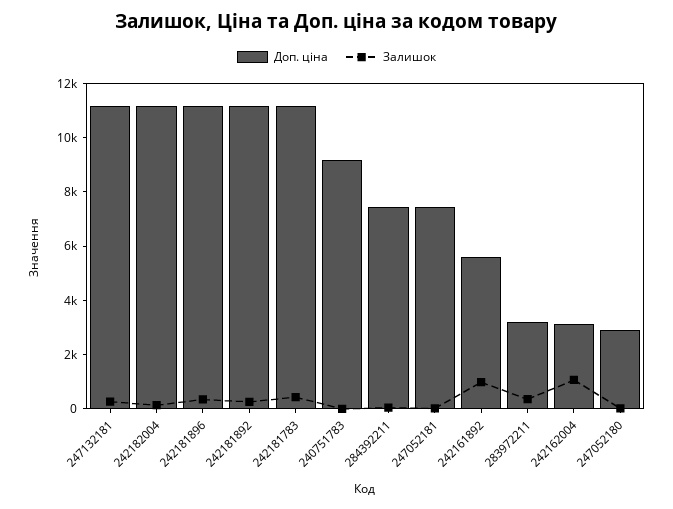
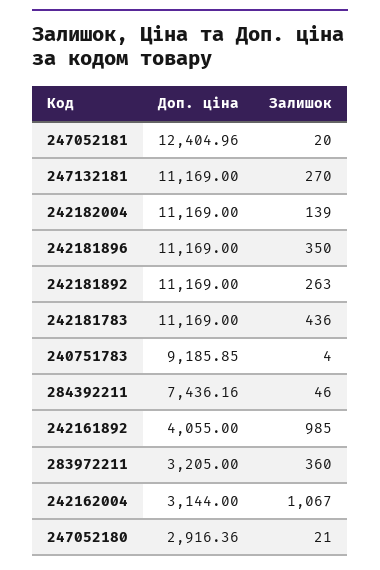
  {
    "Доп. ціна": {
      "247132181": 11169,
      "242182004": 11169,
      "242181896": 11169,
      "242181892": 11169,
      "242181783": 11169,
      "240751783": 9185.85,
      "284392211": 7436.16,
-     "247052181": 7500,
+     "247052181": 12404.96,
-     "242161892": 5500,
+     "242161892": 4055,
      "283972211": 3205,
      "242162004": 3144,
      "247052180": 2916.36
    },
    "Залишок": {
      "247132181": 270,
      "242182004": 139,
      "242181896": 350,
      "242181892": 263,
      "242181783": 436,
      "240751783": 4,
      "284392211": 46,
      "247052181": 20,
      "242161892": 985,
      "283972211": 360,
      "242162004": 1067,
      "247052180": 21
    }
  }

